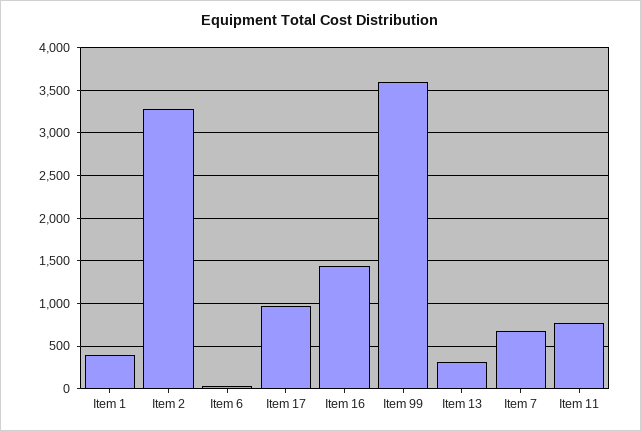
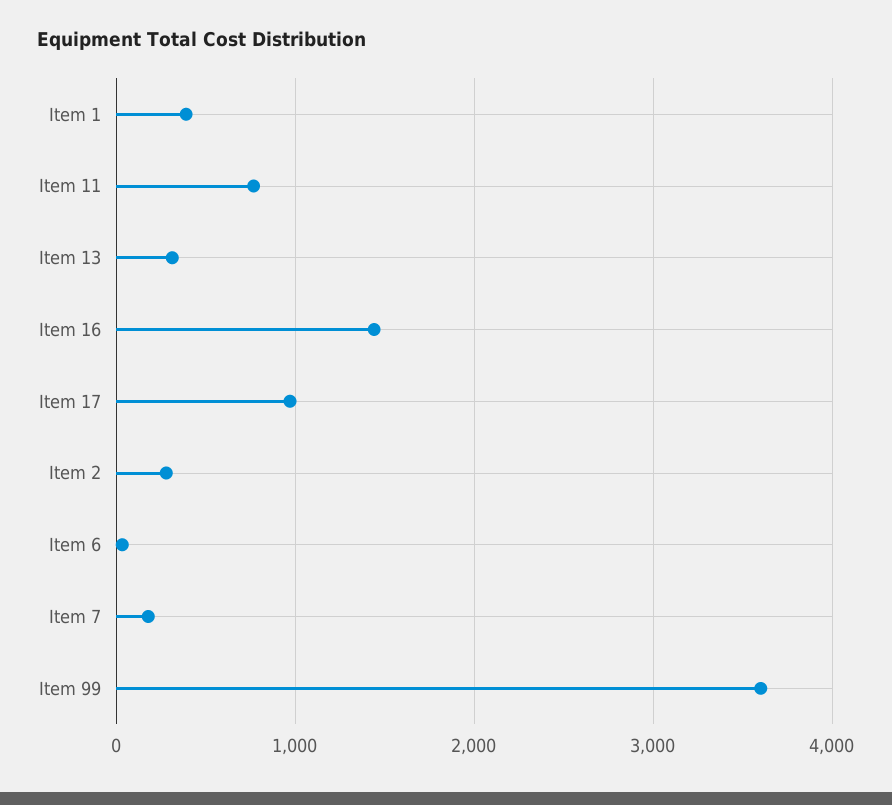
  {
    "Item 1": 400,
-   "Item 2": 3300,
+   "Item 2": 300,
    "Item 6": 0,
    "Item 17": 1000,
    "Item 16": 1400,
    "Item 99": 3600,
    "Item 13": 300,
-   "Item 7": 700,
+   "Item 7": 200,
    "Item 11": 800
  }

